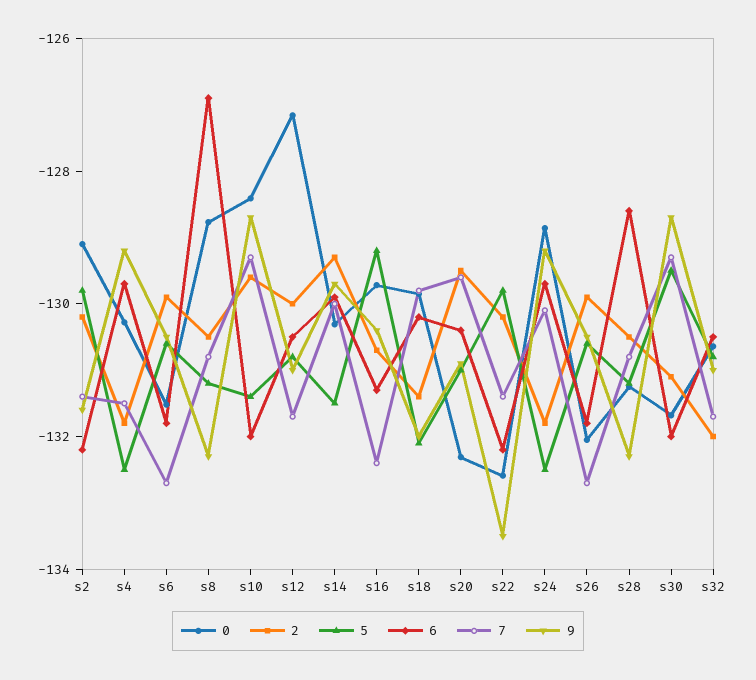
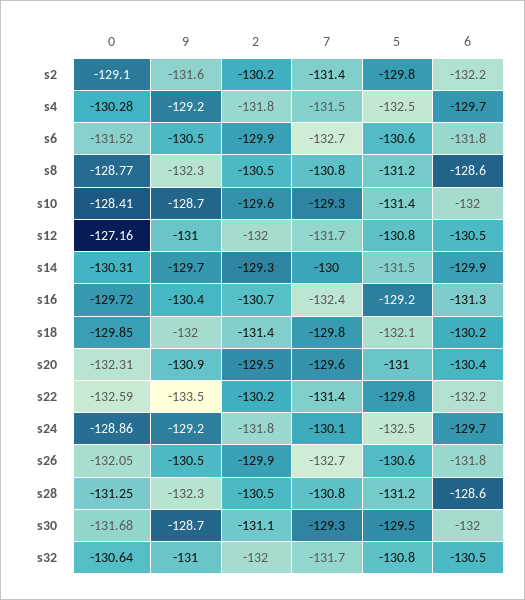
  {
    "0": {
      "s2": -129.1,
      "s4": -130.28,
      "s6": -131.52,
      "s8": -128.77,
      "s10": -128.41,
      "s12": -127.16,
      "s14": -130.31,
      "s16": -129.72,
      "s18": -129.85,
      "s20": -132.31,
      "s22": -132.59,
      "s24": -128.86,
      "s26": -132.05,
      "s28": -131.25,
      "s30": -131.68,
      "s32": -130.64
    },
    "2": {
      "s2": -130.2,
      "s4": -131.8,
      "s6": -129.9,
      "s8": -130.5,
      "s10": -129.6,
-     "s12": -130,
+     "s12": -132,
      "s14": -129.3,
      "s16": -130.7,
      "s18": -131.4,
      "s20": -129.5,
      "s22": -130.2,
      "s24": -131.8,
      "s26": -129.9,
      "s28": -130.5,
      "s30": -131.1,
      "s32": -132
    },
    "5": {
      "s2": -129.8,
      "s4": -132.5,
      "s6": -130.6,
      "s8": -131.2,
      "s10": -131.4,
      "s12": -130.8,
      "s14": -131.5,
      "s16": -129.2,
      "s18": -132.1,
      "s20": -131,
      "s22": -129.8,
      "s24": -132.5,
      "s26": -130.6,
      "s28": -131.2,
      "s30": -129.5,
      "s32": -130.8
    },
    "6": {
      "s2": -132.2,
      "s4": -129.7,
      "s6": -131.8,
-     "s8": -127,
+     "s8": -128.6,
      "s10": -132,
      "s12": -130.5,
      "s14": -129.9,
      "s16": -131.3,
      "s18": -130.2,
      "s20": -130.4,
      "s22": -132.2,
      "s24": -129.7,
      "s26": -131.8,
      "s28": -128.6,
      "s30": -132,
      "s32": -130.5
    },
    "7": {
      "s2": -131.4,
      "s4": -131.5,
      "s6": -132.7,
      "s8": -130.8,
      "s10": -129.3,
      "s12": -131.7,
      "s14": -130,
      "s16": -132.4,
      "s18": -129.8,
      "s20": -129.6,
      "s22": -131.4,
      "s24": -130.1,
      "s26": -132.7,
      "s28": -130.8,
      "s30": -129.3,
      "s32": -131.7
    },
    "9": {
      "s2": -131.6,
      "s4": -129.2,
      "s6": -130.5,
      "s8": -132.3,
      "s10": -128.7,
      "s12": -131,
      "s14": -129.7,
      "s16": -130.4,
      "s18": -132,
      "s20": -130.9,
      "s22": -133.5,
      "s24": -129.2,
      "s26": -130.5,
      "s28": -132.3,
      "s30": -128.7,
      "s32": -131
    }
  }

